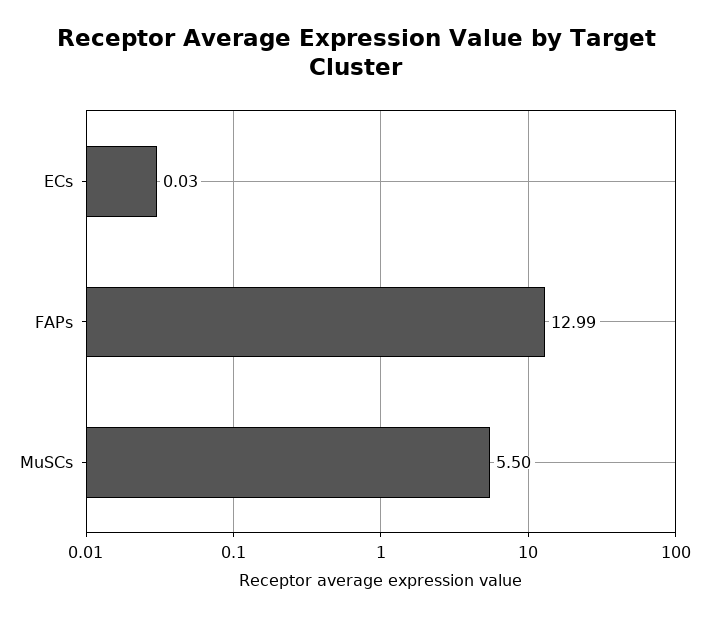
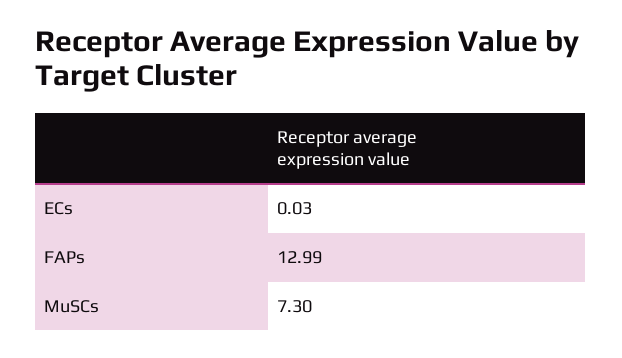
  {
    "ECs": 0.03,
    "FAPs": 12.99,
-   "MuSCs": 5.5
+   "MuSCs": 7.3
  }

